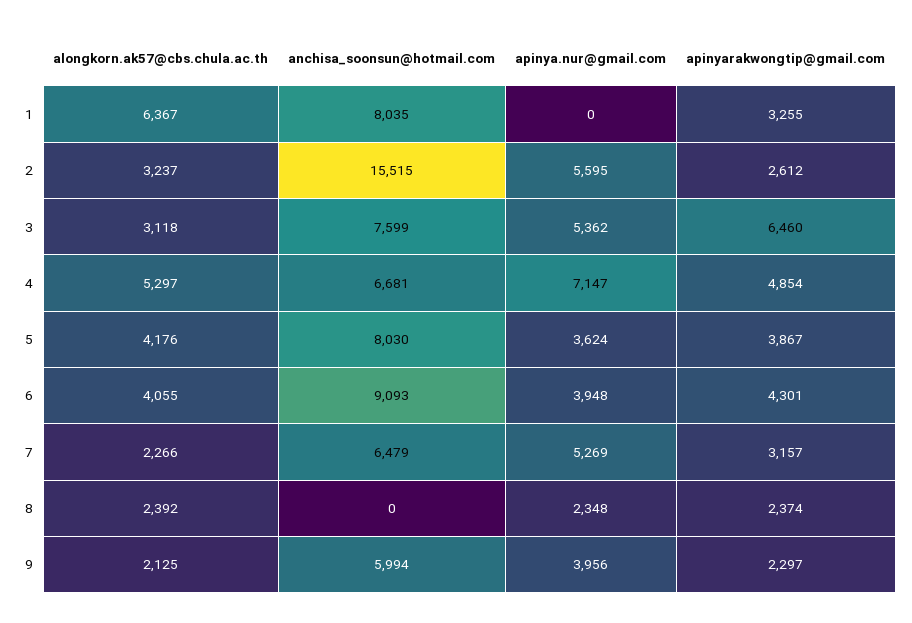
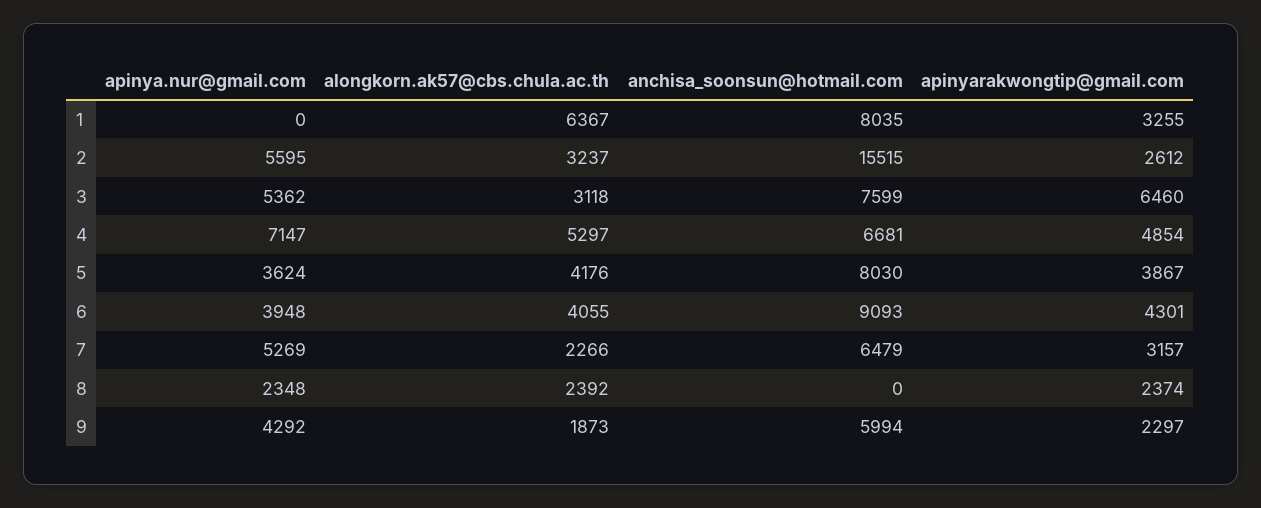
  {
    "alongkorn.ak57@cbs.chula.ac.th": {
      "1": 6367,
      "2": 3237,
      "3": 3118,
      "4": 5297,
      "5": 4176,
      "6": 4055,
      "7": 2266,
      "8": 2392,
-     "9": 2125
+     "9": 1873
    },
    "anchisa_soonsun@hotmail.com": {
      "1": 8035,
      "2": 15515,
      "3": 7599,
      "4": 6681,
      "5": 8030,
      "6": 9093,
      "7": 6479,
      "8": 0,
      "9": 5994
    },
    "apinya.nur@gmail.com": {
      "1": 0,
      "2": 5595,
      "3": 5362,
      "4": 7147,
      "5": 3624,
      "6": 3948,
      "7": 5269,
      "8": 2348,
-     "9": 3956
+     "9": 4292
    },
    "apinyarakwongtip@gmail.com": {
      "1": 3255,
      "2": 2612,
      "3": 6460,
      "4": 4854,
      "5": 3867,
      "6": 4301,
      "7": 3157,
      "8": 2374,
      "9": 2297
    }
  }

